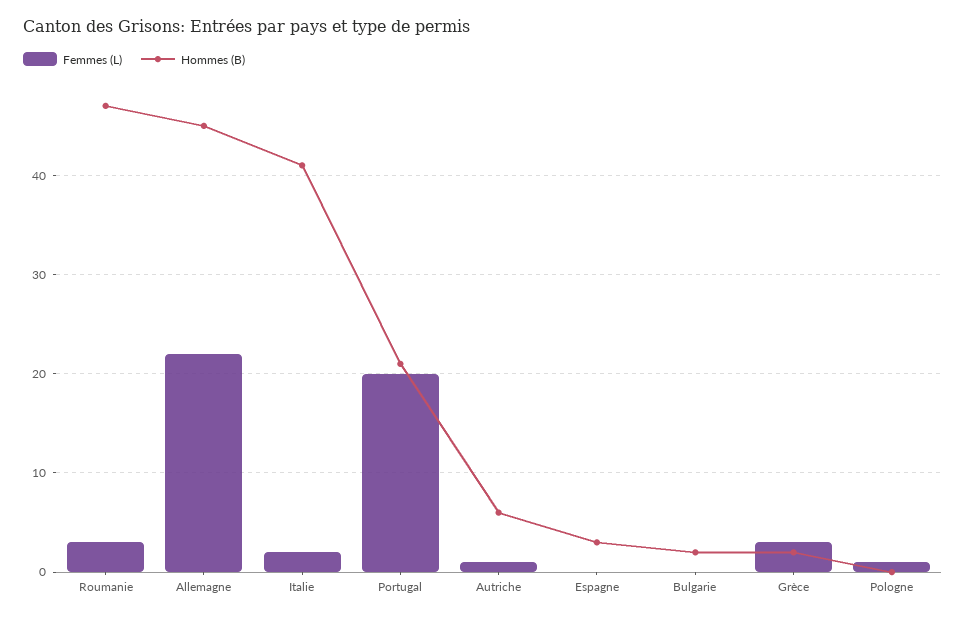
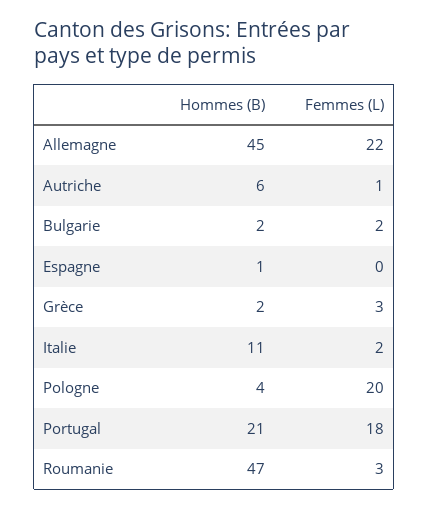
  {
    "Femmes (L)": {
      "Roumanie": 3,
      "Allemagne": 22,
      "Italie": 2,
-     "Portugal": 20,
+     "Portugal": 18,
      "Autriche": 1,
      "Espagne": 0,
-     "Bulgarie": 0,
+     "Bulgarie": 2,
      "Grèce": 3,
-     "Pologne": 1
+     "Pologne": 20
    },
    "Hommes (B)": {
      "Roumanie": 47,
      "Allemagne": 45,
-     "Italie": 41,
+     "Italie": 11,
      "Portugal": 21,
      "Autriche": 6,
-     "Espagne": 3,
+     "Espagne": 1,
      "Bulgarie": 2,
      "Grèce": 2,
-     "Pologne": 0
+     "Pologne": 4
    }
  }

